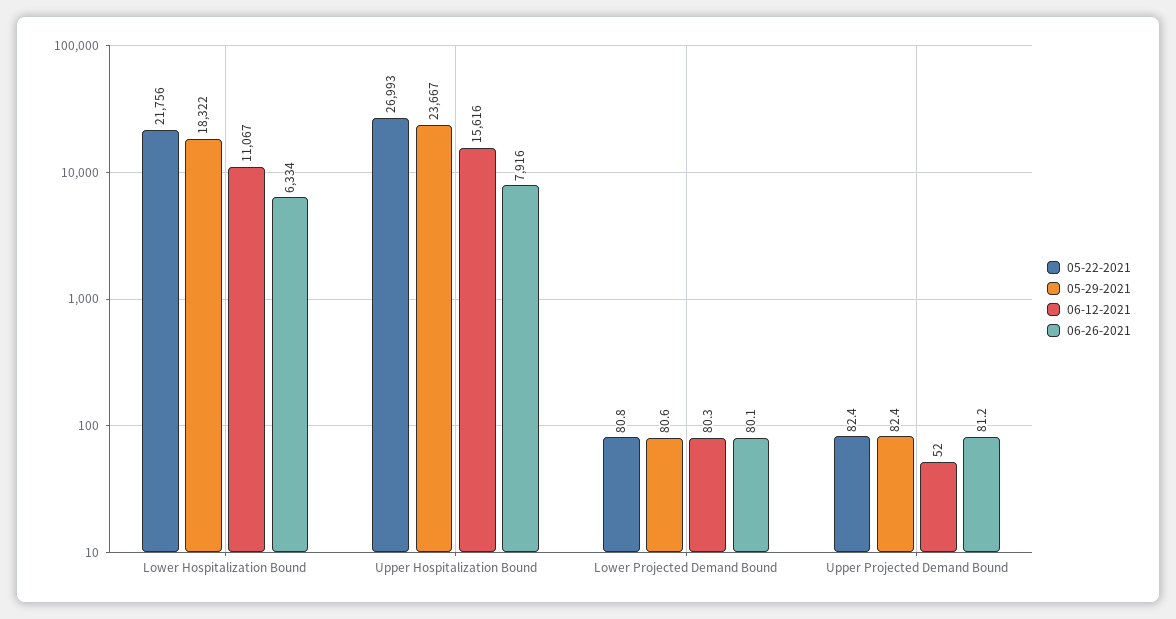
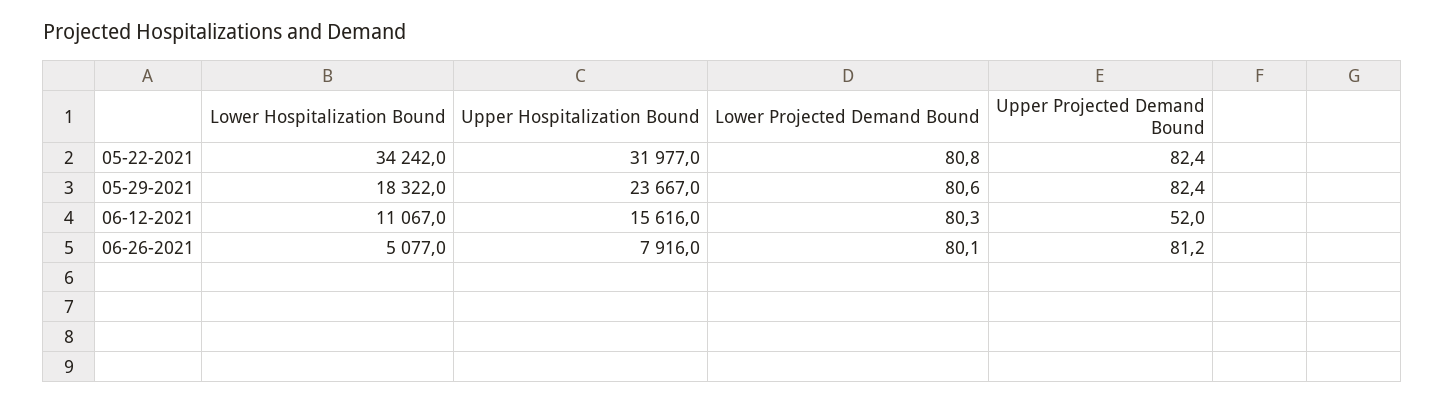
  {
    "05-22-2021": {
-     "Lower Hospitalization Bound": 21756,
+     "Lower Hospitalization Bound": 34242,
-     "Upper Hospitalization Bound": 26993,
+     "Upper Hospitalization Bound": 31977,
      "Lower Projected Demand Bound": 80.8,
      "Upper Projected Demand Bound": 82.4
    },
    "05-29-2021": {
      "Lower Hospitalization Bound": 18322,
      "Upper Hospitalization Bound": 23667,
      "Lower Projected Demand Bound": 80.6,
      "Upper Projected Demand Bound": 82.4
    },
    "06-12-2021": {
      "Lower Hospitalization Bound": 11067,
      "Upper Hospitalization Bound": 15616,
      "Lower Projected Demand Bound": 80.3,
      "Upper Projected Demand Bound": 52
    },
    "06-26-2021": {
-     "Lower Hospitalization Bound": 6334,
+     "Lower Hospitalization Bound": 5077,
      "Upper Hospitalization Bound": 7916,
      "Lower Projected Demand Bound": 80.1,
      "Upper Projected Demand Bound": 81.2
    }
  }

